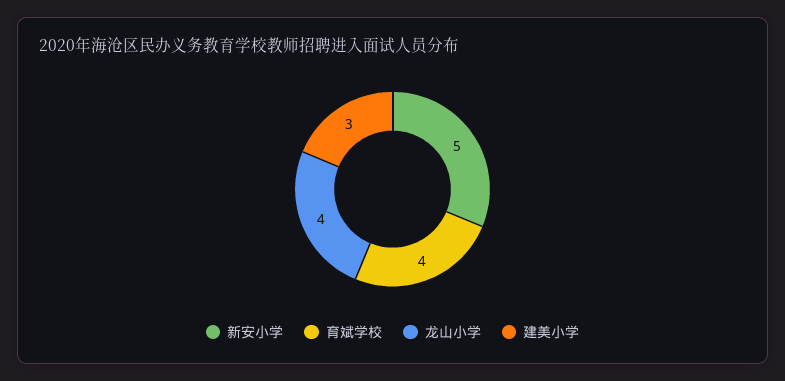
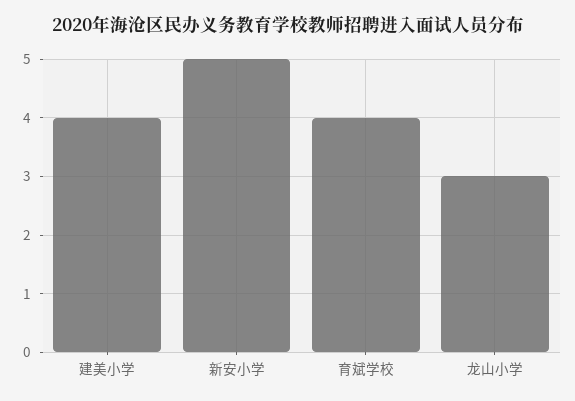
  {
    "新安小学": 5,
    "育斌学校": 4,
-   "龙山小学": 4,
+   "龙山小学": 3,
-   "建美小学": 3
+   "建美小学": 4
  }

